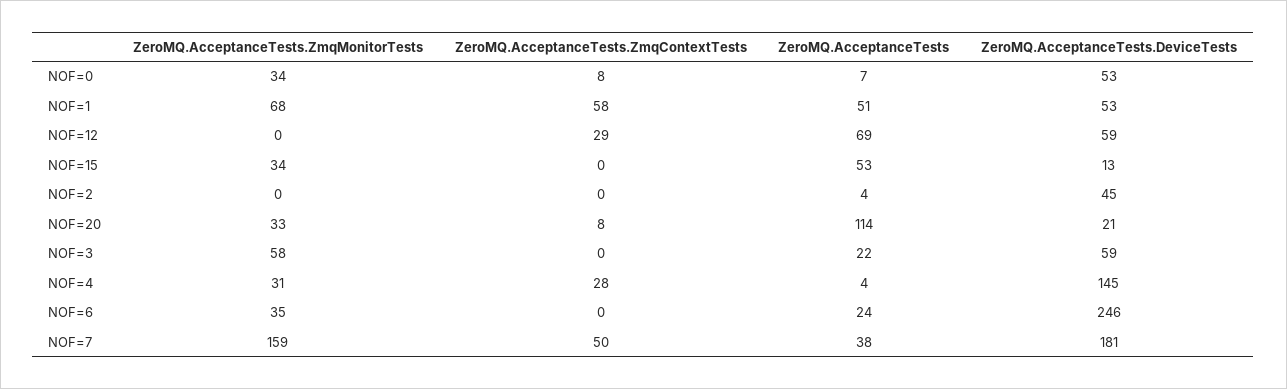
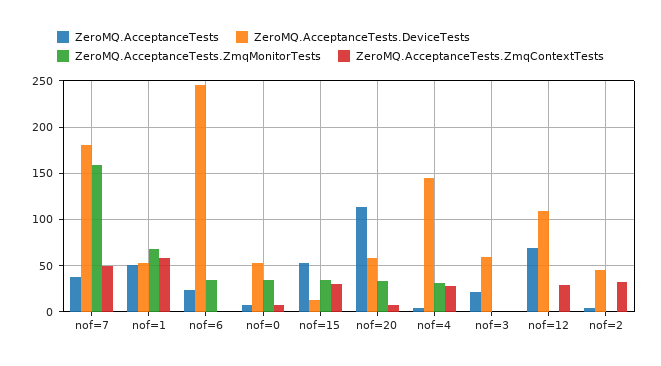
  {
    "ZeroMQ.AcceptanceTests.ZmqMonitorTests": {
      "NOF=0": 34,
      "NOF=1": 68,
      "NOF=12": 0,
      "NOF=15": 34,
      "NOF=2": 0,
      "NOF=20": 33,
-     "NOF=3": 58,
+     "NOF=3": 0,
      "NOF=4": 31,
      "NOF=6": 35,
      "NOF=7": 159
    },
    "ZeroMQ.AcceptanceTests.ZmqContextTests": {
      "NOF=0": 8,
      "NOF=1": 58,
      "NOF=12": 29,
-     "NOF=15": 0,
+     "NOF=15": 30,
-     "NOF=2": 0,
+     "NOF=2": 30,
      "NOF=20": 8,
      "NOF=3": 0,
      "NOF=4": 28,
      "NOF=6": 0,
      "NOF=7": 50
    },
    "ZeroMQ.AcceptanceTests": {
      "NOF=0": 7,
      "NOF=1": 51,
      "NOF=12": 69,
      "NOF=15": 53,
      "NOF=2": 4,
      "NOF=20": 114,
      "NOF=3": 22,
      "NOF=4": 4,
      "NOF=6": 24,
      "NOF=7": 38
    },
    "ZeroMQ.AcceptanceTests.DeviceTests": {
      "NOF=0": 53,
      "NOF=1": 53,
-     "NOF=12": 59,
+     "NOF=12": 110,
      "NOF=15": 13,
      "NOF=2": 45,
-     "NOF=20": 21,
+     "NOF=20": 60,
      "NOF=3": 59,
      "NOF=4": 145,
      "NOF=6": 246,
      "NOF=7": 181
    }
  }

